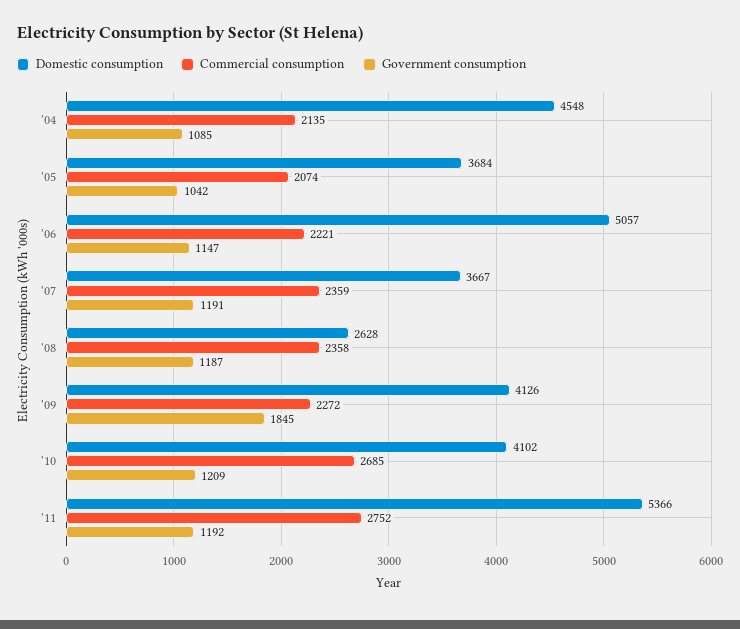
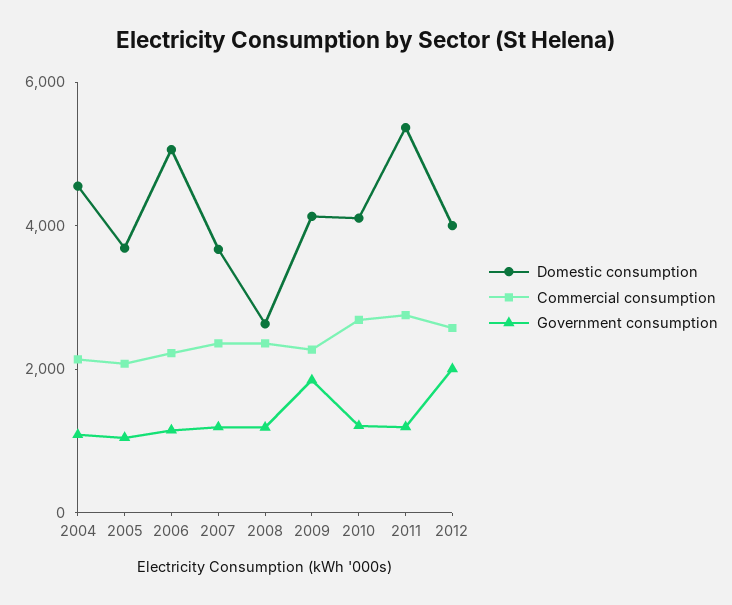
  {
    "Domestic consumption": {
      "'04": 4548,
      "'05": 3684,
      "'06": 5057,
      "'07": 3667,
      "'08": 2628,
      "'09": 4126,
      "'10": 4102,
-     "'11": 5366
+     "'11": 5366,
+     "2012": 4000
    },
    "Commercial consumption": {
      "'04": 2135,
      "'05": 2074,
      "'06": 2221,
      "'07": 2359,
      "'08": 2358,
      "'09": 2272,
      "'10": 2685,
-     "'11": 2752
+     "'11": 2752,
+     "2012": 2500
    },
    "Government consumption": {
      "'04": 1085,
      "'05": 1042,
      "'06": 1147,
      "'07": 1191,
      "'08": 1187,
      "'09": 1845,
      "'10": 1209,
-     "'11": 1192
+     "'11": 1192,
+     "2012": 2000
    }
  }

